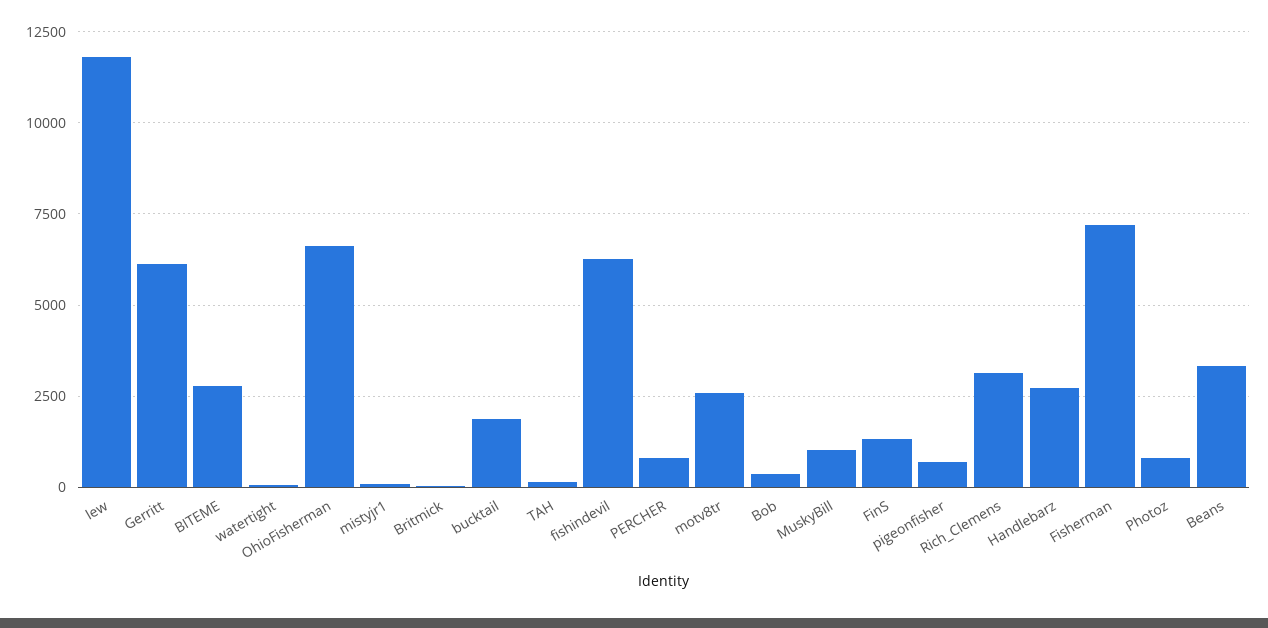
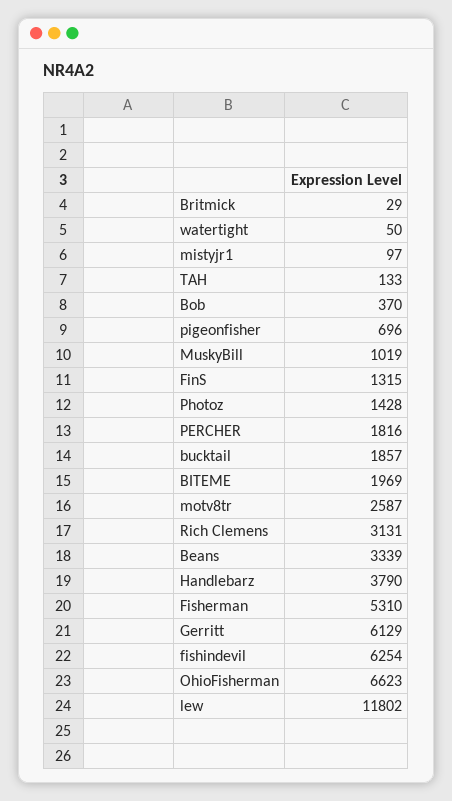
  {
    "lew": 11802,
    "Gerritt": 6129,
-   "BITEME": 2750,
+   "BITEME": 1969,
    "watertight": 50,
    "OhioFisherman": 6623,
    "mistyjr1": 97,
    "Britmick": 29,
    "bucktail": 1857,
    "TAH": 133,
    "fishindevil": 6254,
-   "PERCHER": 750,
+   "PERCHER": 1816,
    "motv8tr": 2587,
    "Bob": 370,
    "MuskyBill": 1019,
    "FinS": 1315,
    "pigeonfisher": 696,
    "Rich_Clemens": 3131,
-   "Handlebarz": 2750,
+   "Handlebarz": 3790,
-   "Fisherman": 7250,
+   "Fisherman": 5310,
-   "Photoz": 750,
+   "Photoz": 1428,
    "Beans": 3339
  }

